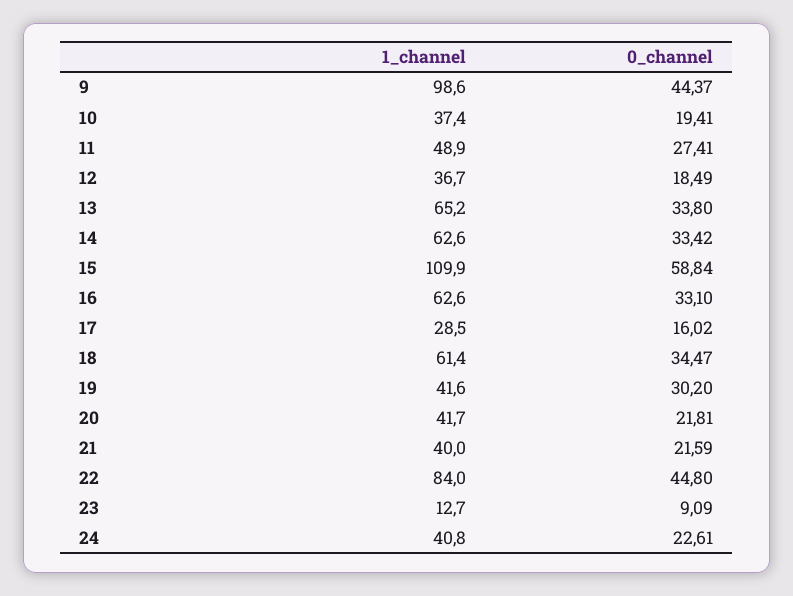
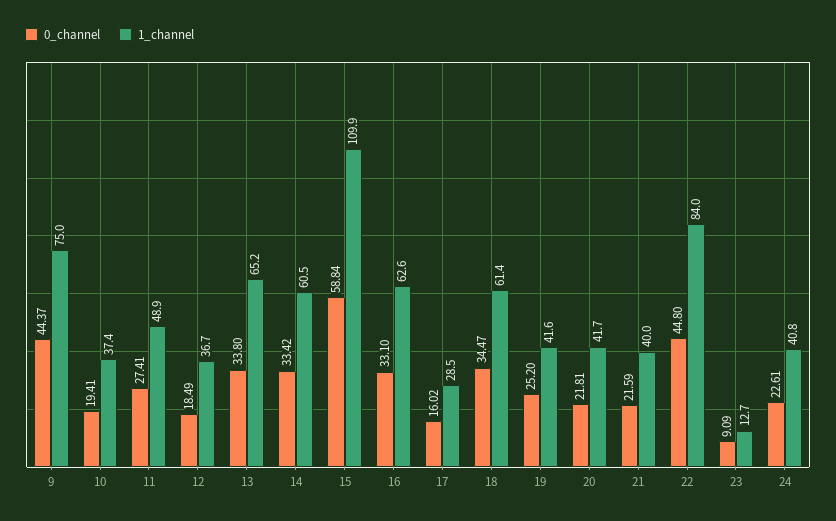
  {
    "1_channel": {
-     "9": 98.6,
+     "9": 75,
      "10": 37.4,
      "11": 48.9,
      "12": 36.7,
      "13": 65.2,
-     "14": 62.6,
+     "14": 60.5,
      "15": 109.9,
      "16": 62.6,
      "17": 28.5,
      "18": 61.4,
      "19": 41.6,
      "20": 41.7,
      "21": 40,
      "22": 84,
      "23": 12.7,
      "24": 40.8
    },
    "0_channel": {
      "9": 44.37,
      "10": 19.41,
      "11": 27.41,
      "12": 18.49,
      "13": 33.8,
      "14": 33.42,
      "15": 58.84,
      "16": 33.1,
      "17": 16.02,
      "18": 34.47,
-     "19": 30.2,
+     "19": 25.2,
      "20": 21.81,
      "21": 21.59,
      "22": 44.8,
      "23": 9.09,
      "24": 22.61
    }
  }

